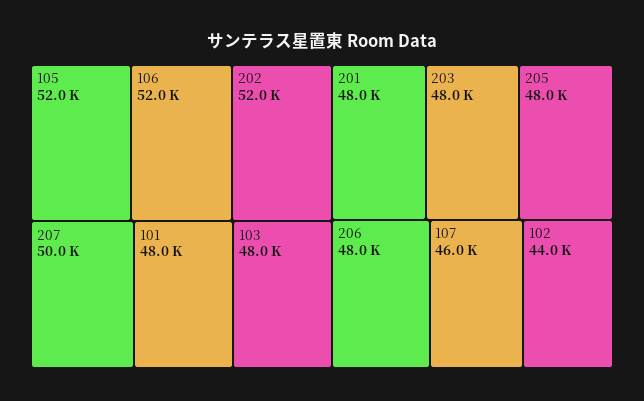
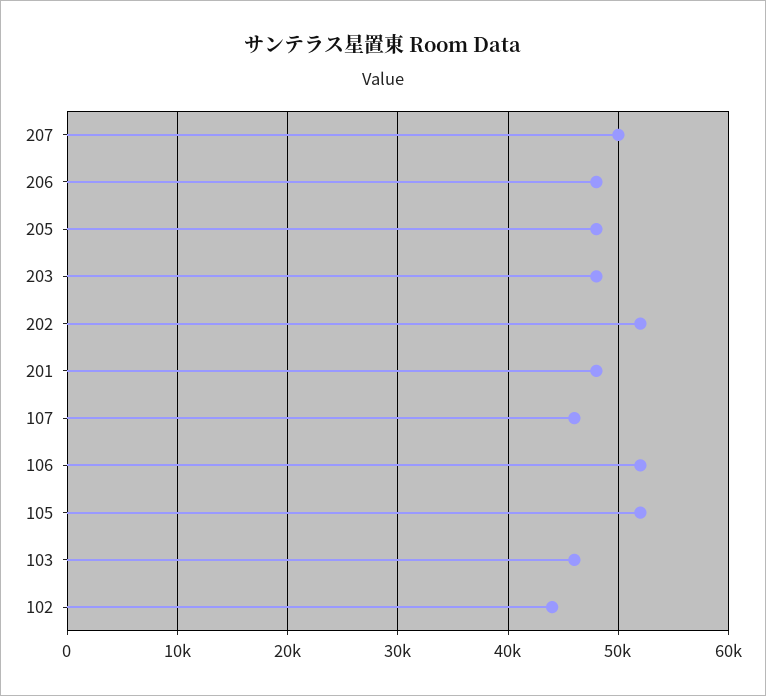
  {
    "105": 52000,
    "106": 52000,
    "202": 52000,
    "207": 50000,
-   "101": 48000,
-   "103": 48000,
+   "103": 46000,
    "201": 48000,
    "203": 48000,
    "205": 48000,
    "206": 48000,
    "107": 46000,
    "102": 44000
  }

